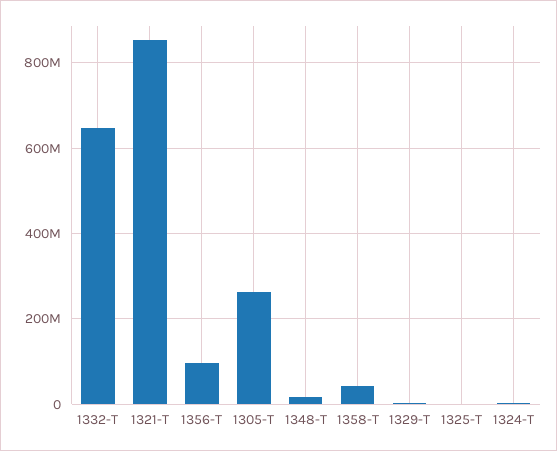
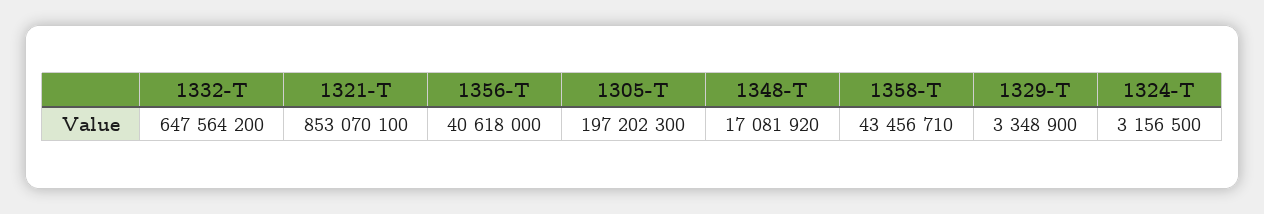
  {
    "1332-T": 647564200,
    "1321-T": 853070100,
-   "1356-T": 100000000,
+   "1356-T": 40618000,
-   "1305-T": 260000000,
+   "1305-T": 197202300,
    "1348-T": 17081920,
    "1358-T": 43456710,
    "1329-T": 3348900,
-   "1325-T": 0,
    "1324-T": 3156500
  }

